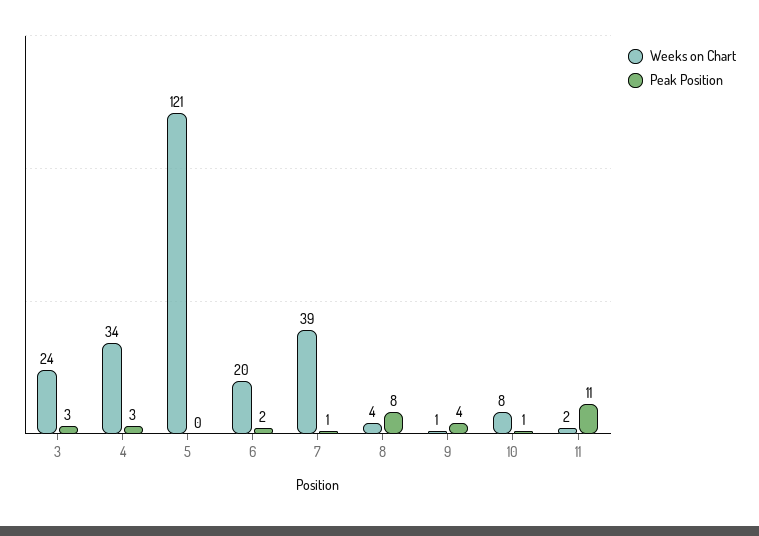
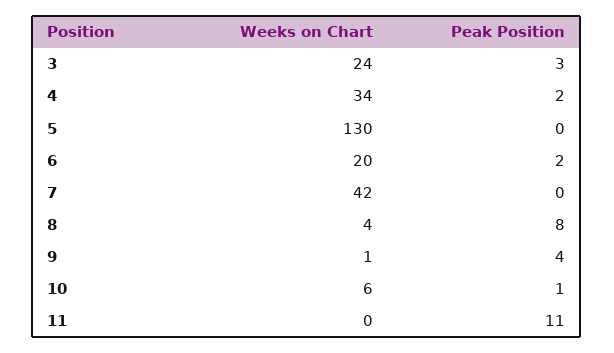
  {
    "Weeks on Chart": {
      "3": 24,
      "4": 34,
-     "5": 121,
+     "5": 130,
      "6": 20,
-     "7": 39,
+     "7": 42,
      "8": 4,
      "9": 1,
-     "10": 8,
+     "10": 6,
-     "11": 2
+     "11": 0
    },
    "Peak Position": {
      "3": 3,
-     "4": 3,
+     "4": 2,
      "5": 0,
      "6": 2,
-     "7": 1,
+     "7": 0,
      "8": 8,
      "9": 4,
      "10": 1,
      "11": 11
    }
  }

